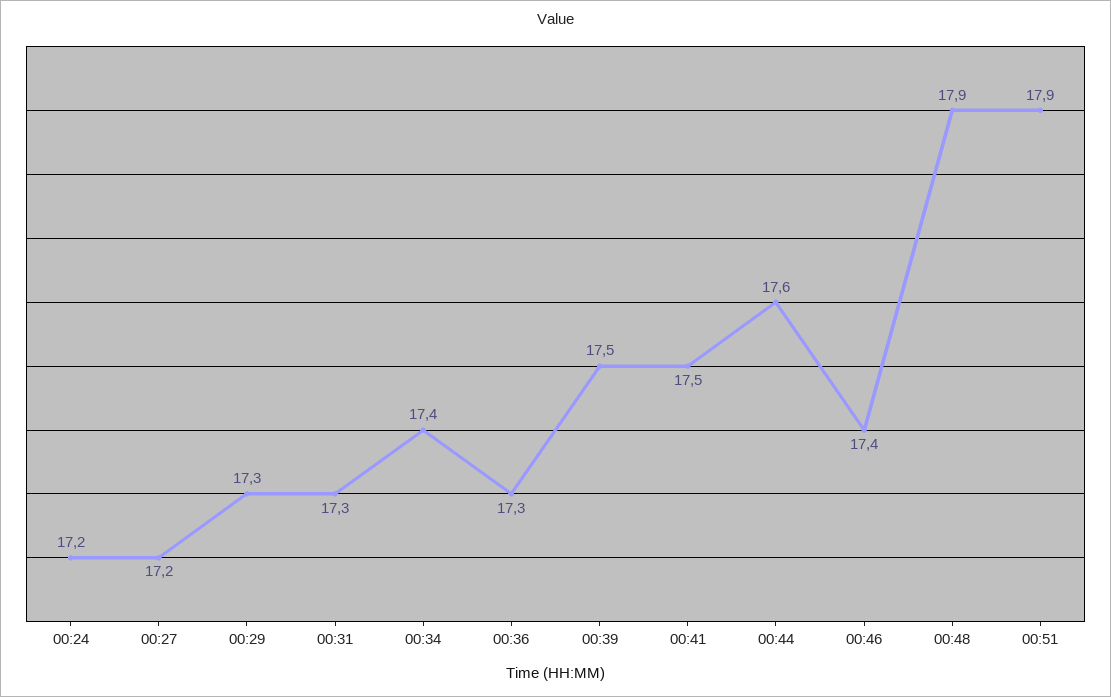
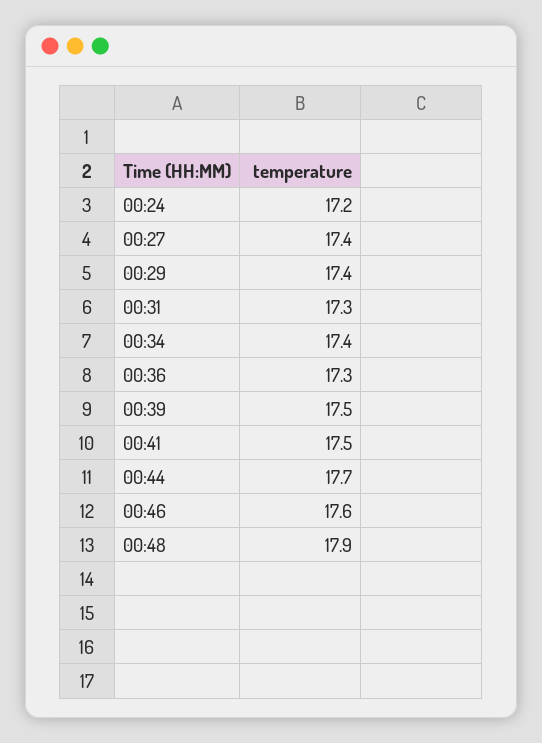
  {
    "00:24": 17.2,
-   "00:27": 17.2,
+   "00:27": 17.4,
-   "00:29": 17.3,
+   "00:29": 17.4,
    "00:31": 17.3,
    "00:34": 17.4,
    "00:36": 17.3,
    "00:39": 17.5,
    "00:41": 17.5,
-   "00:44": 17.6,
+   "00:44": 17.7,
-   "00:46": 17.4,
+   "00:46": 17.6,
-   "00:48": 17.9,
+   "00:48": 17.9
-   "00:51": 17.9
  }

